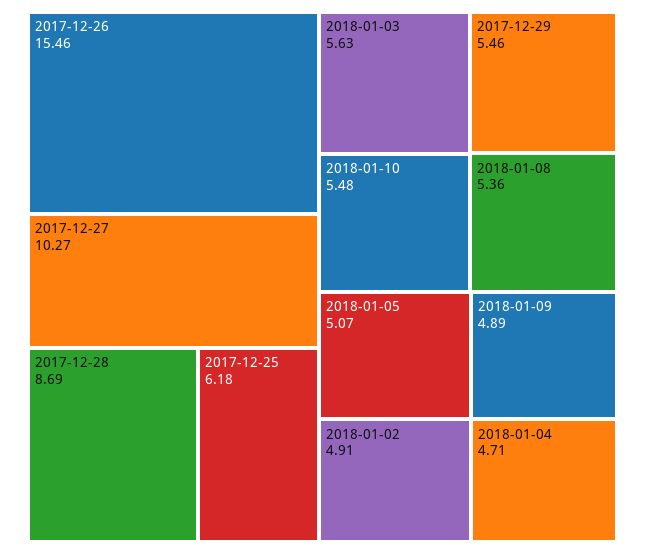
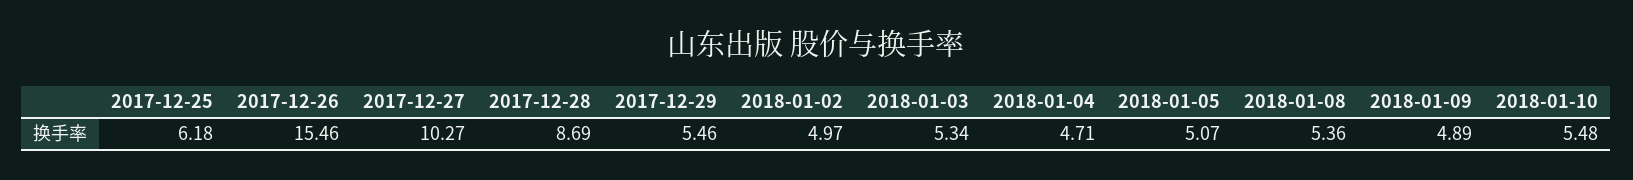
  {
    "2017-12-26": 15.46,
    "2017-12-27": 10.27,
    "2017-12-28": 8.69,
    "2017-12-25": 6.18,
-   "2018-01-03": 5.63,
+   "2018-01-03": 5.34,
    "2018-01-10": 5.48,
    "2017-12-29": 5.46,
    "2018-01-08": 5.36,
    "2018-01-05": 5.07,
-   "2018-01-02": 4.91,
+   "2018-01-02": 4.97,
    "2018-01-09": 4.89,
    "2018-01-04": 4.71
  }

